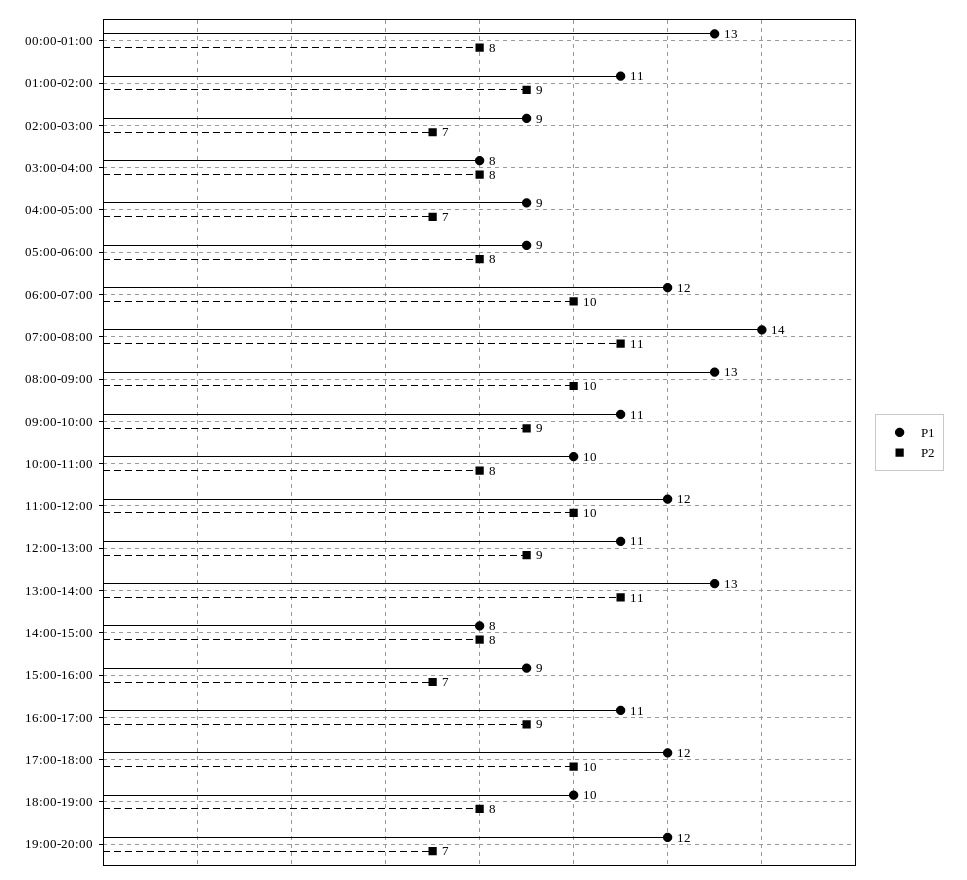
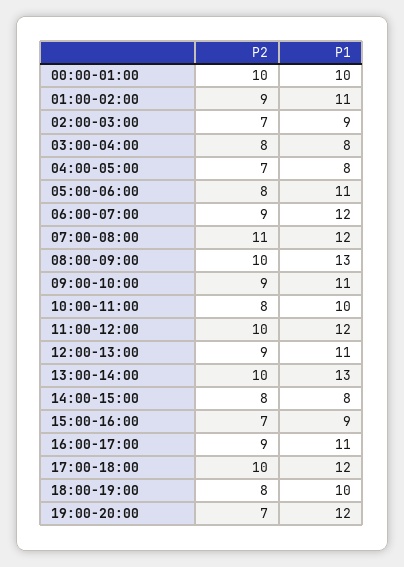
  {
    "P1": {
-     "00:00-01:00": 13,
+     "00:00-01:00": 10,
      "01:00-02:00": 11,
      "02:00-03:00": 9,
      "03:00-04:00": 8,
-     "04:00-05:00": 9,
+     "04:00-05:00": 8,
-     "05:00-06:00": 9,
+     "05:00-06:00": 11,
      "06:00-07:00": 12,
-     "07:00-08:00": 14,
+     "07:00-08:00": 12,
      "08:00-09:00": 13,
      "09:00-10:00": 11,
      "10:00-11:00": 10,
      "11:00-12:00": 12,
      "12:00-13:00": 11,
      "13:00-14:00": 13,
      "14:00-15:00": 8,
      "15:00-16:00": 9,
      "16:00-17:00": 11,
      "17:00-18:00": 12,
      "18:00-19:00": 10,
      "19:00-20:00": 12
    },
    "P2": {
-     "00:00-01:00": 8,
+     "00:00-01:00": 10,
      "01:00-02:00": 9,
      "02:00-03:00": 7,
      "03:00-04:00": 8,
      "04:00-05:00": 7,
      "05:00-06:00": 8,
-     "06:00-07:00": 10,
+     "06:00-07:00": 9,
      "07:00-08:00": 11,
      "08:00-09:00": 10,
      "09:00-10:00": 9,
      "10:00-11:00": 8,
      "11:00-12:00": 10,
      "12:00-13:00": 9,
-     "13:00-14:00": 11,
+     "13:00-14:00": 10,
      "14:00-15:00": 8,
      "15:00-16:00": 7,
      "16:00-17:00": 9,
      "17:00-18:00": 10,
      "18:00-19:00": 8,
      "19:00-20:00": 7
    }
  }

